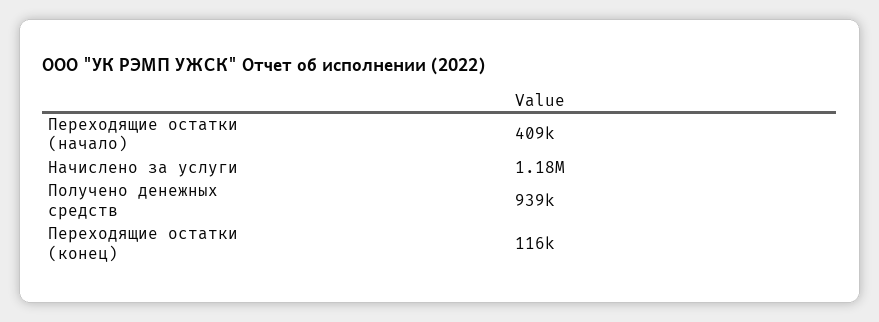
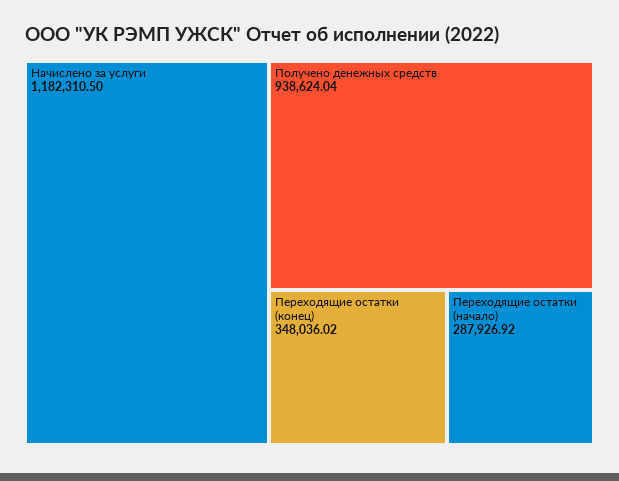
  {
-   "Переходящие остатки (начало)": 409000,
+   "Переходящие остатки (начало)": 287926.92,
    "Начислено за услуги": 1182310.5,
    "Получено денежных средств": 938624.04,
-   "Переходящие остатки (конец)": 116000
+   "Переходящие остатки (конец)": 348036.02
  }

